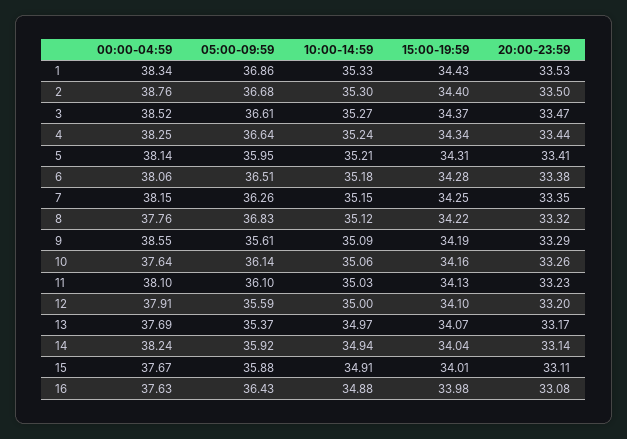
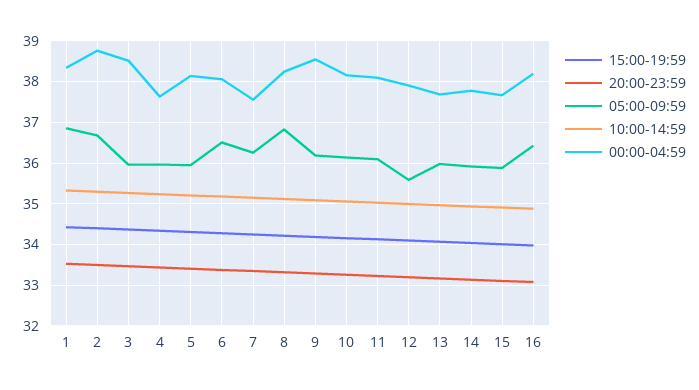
  {
    "00:00-04:59": {
      "1": 38.34,
      "2": 38.76,
      "3": 38.52,
-     "4": 38.25,
+     "4": 37.6,
      "5": 38.14,
      "6": 38.06,
-     "7": 38.15,
+     "7": 37.6,
-     "8": 37.76,
+     "8": 38.2,
      "9": 38.55,
-     "10": 37.64,
+     "10": 38.2,
      "11": 38.1,
      "12": 37.91,
      "13": 37.69,
-     "14": 38.24,
+     "14": 37.8,
      "15": 37.67,
-     "16": 37.63
+     "16": 38.2
    },
    "05:00-09:59": {
      "1": 36.86,
      "2": 36.68,
-     "3": 36.61,
+     "3": 36,
-     "4": 36.64,
+     "4": 36,
      "5": 35.95,
      "6": 36.51,
      "7": 36.26,
      "8": 36.83,
-     "9": 35.61,
+     "9": 36.2,
      "10": 36.14,
      "11": 36.1,
      "12": 35.59,
-     "13": 35.37,
+     "13": 36,
      "14": 35.92,
      "15": 35.88,
      "16": 36.43
    },
    "10:00-14:59": {
      "1": 35.33,
      "2": 35.3,
      "3": 35.27,
      "4": 35.24,
      "5": 35.21,
      "6": 35.18,
      "7": 35.15,
      "8": 35.12,
      "9": 35.09,
      "10": 35.06,
      "11": 35.03,
      "12": 35,
      "13": 34.97,
      "14": 34.94,
      "15": 34.91,
      "16": 34.88
    },
    "15:00-19:59": {
      "1": 34.43,
      "2": 34.4,
      "3": 34.37,
      "4": 34.34,
      "5": 34.31,
      "6": 34.28,
      "7": 34.25,
      "8": 34.22,
      "9": 34.19,
      "10": 34.16,
      "11": 34.13,
      "12": 34.1,
      "13": 34.07,
      "14": 34.04,
      "15": 34.01,
      "16": 33.98
    },
    "20:00-23:59": {
      "1": 33.53,
      "2": 33.5,
      "3": 33.47,
      "4": 33.44,
      "5": 33.41,
      "6": 33.38,
      "7": 33.35,
      "8": 33.32,
      "9": 33.29,
      "10": 33.26,
      "11": 33.23,
      "12": 33.2,
      "13": 33.17,
      "14": 33.14,
      "15": 33.11,
      "16": 33.08
    }
  }

